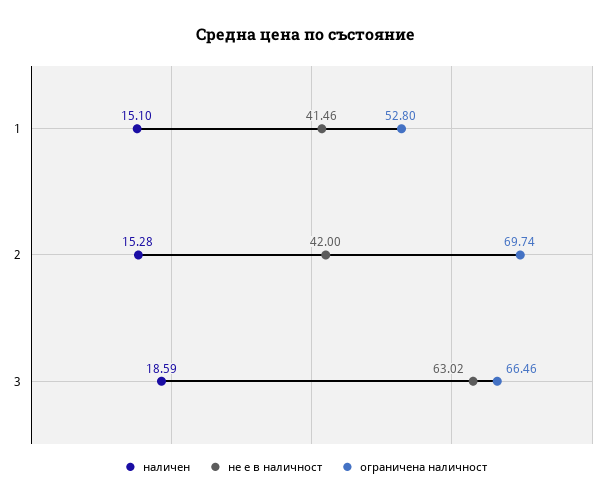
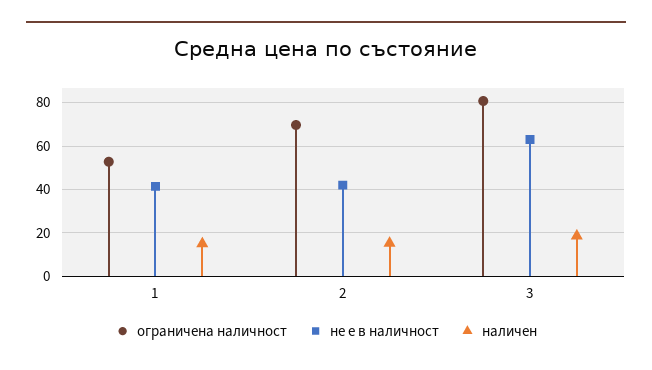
  {
    "наличен": {
      "1": 15.1,
      "2": 15.28,
      "3": 18.59
    },
    "не е в наличност": {
      "1": 41.46,
      "2": 42,
      "3": 63.02
    },
    "ограничена наличност": {
      "1": 52.8,
      "2": 69.74,
-     "3": 66.46
+     "3": 80
    }
  }

